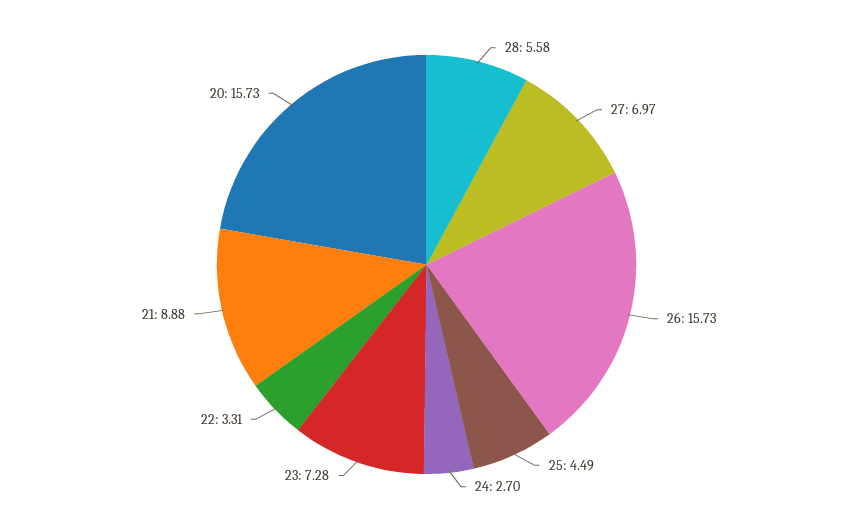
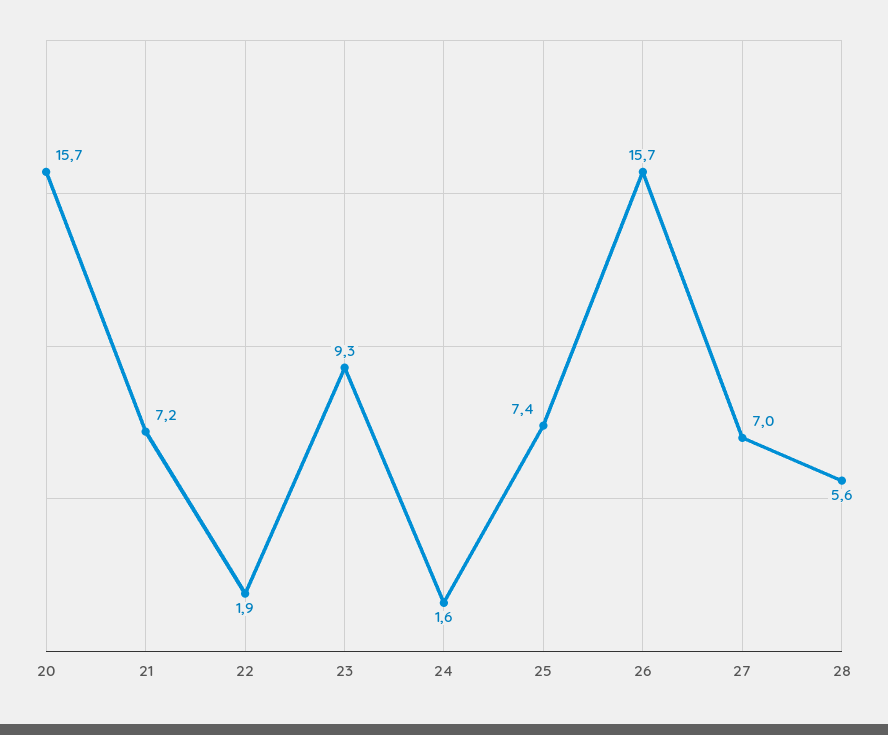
  {
    "28": 5.58,
    "27": 6.97,
    "26": 15.73,
-   "25": 4.49,
+   "25": 7.4,
-   "24": 2.7,
+   "24": 1.6,
-   "23": 7.28,
+   "23": 9.3,
-   "22": 3.31,
+   "22": 1.9,
-   "21": 8.88,
+   "21": 7.2,
    "20": 15.73
  }

